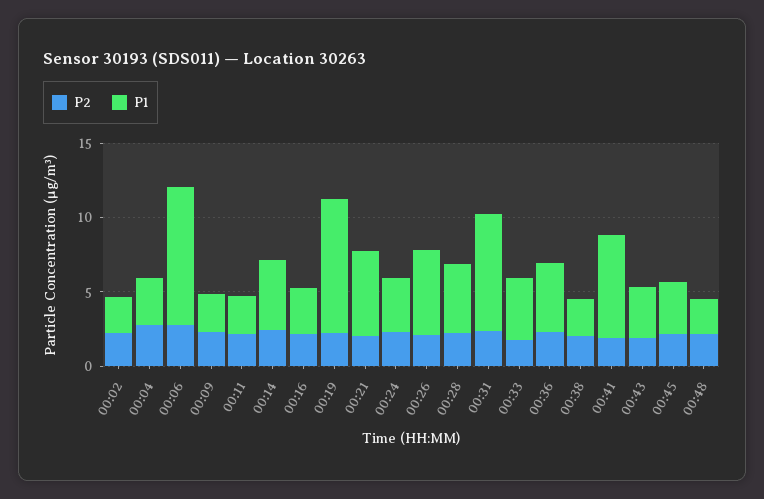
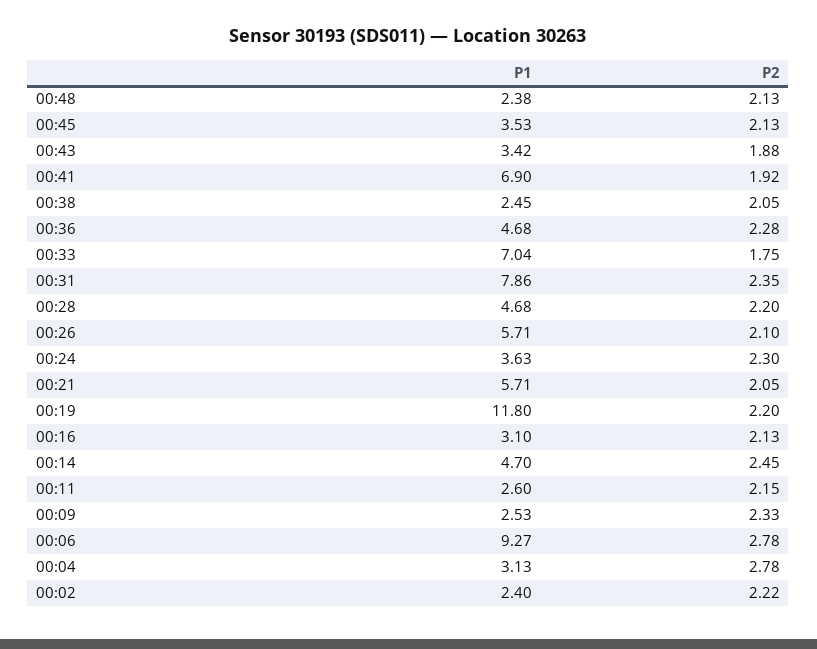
  {
    "P2": {
      "00:02": 2.22,
      "00:04": 2.78,
      "00:06": 2.78,
      "00:09": 2.33,
      "00:11": 2.15,
      "00:14": 2.45,
      "00:16": 2.13,
      "00:19": 2.2,
      "00:21": 2.05,
      "00:24": 2.3,
      "00:26": 2.1,
      "00:28": 2.2,
      "00:31": 2.35,
      "00:33": 1.75,
      "00:36": 2.28,
      "00:38": 2.05,
      "00:41": 1.92,
      "00:43": 1.88,
      "00:45": 2.13,
      "00:48": 2.13
    },
    "P1": {
      "00:02": 2.4,
      "00:04": 3.13,
      "00:06": 9.27,
      "00:09": 2.53,
      "00:11": 2.6,
      "00:14": 4.7,
      "00:16": 3.1,
-     "00:19": 9,
+     "00:19": 11.8,
      "00:21": 5.71,
      "00:24": 3.63,
      "00:26": 5.71,
      "00:28": 4.68,
      "00:31": 7.86,
-     "00:33": 4,
+     "00:33": 7.04,
      "00:36": 4.68,
      "00:38": 2.45,
      "00:41": 6.9,
      "00:43": 3.42,
      "00:45": 3.53,
      "00:48": 2.38
    }
  }

